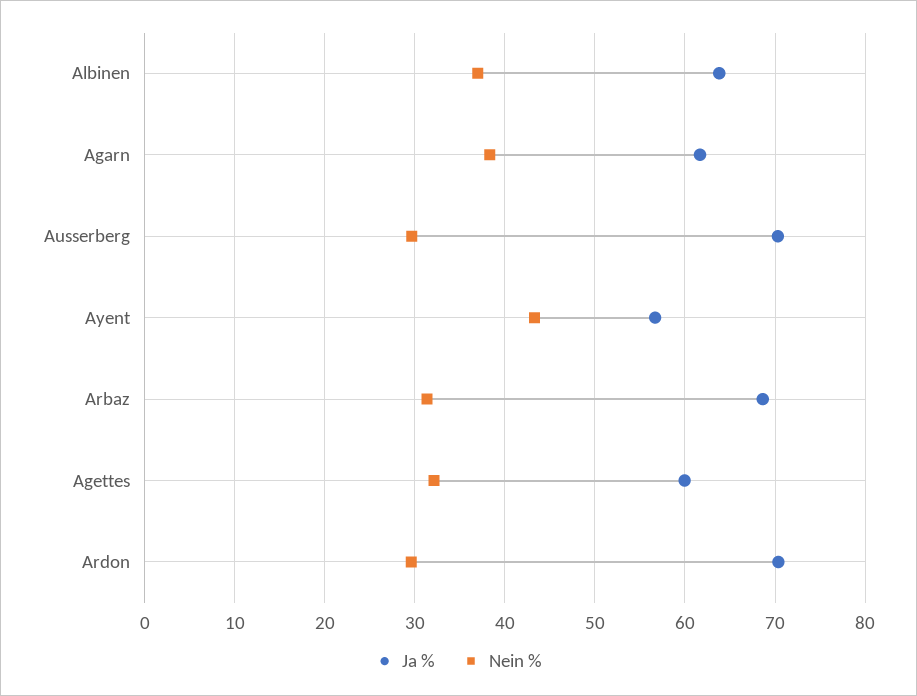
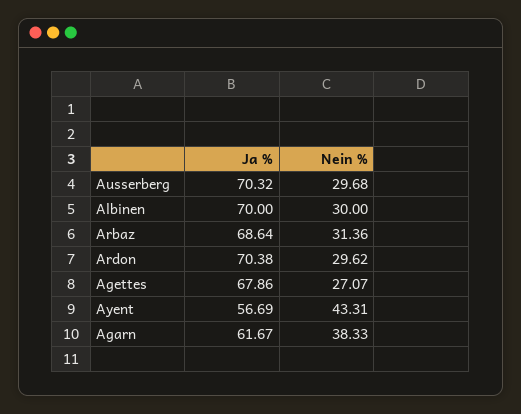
  {
    "Ja %": {
-     "Albinen": 64,
+     "Albinen": 70,
      "Agarn": 61.67,
      "Ausserberg": 70.32,
      "Ayent": 56.69,
      "Arbaz": 68.64,
-     "Agettes": 60,
+     "Agettes": 67.86,
      "Ardon": 70.38
    },
    "Nein %": {
-     "Albinen": 37,
+     "Albinen": 30,
      "Agarn": 38.33,
      "Ausserberg": 29.68,
      "Ayent": 43.31,
      "Arbaz": 31.36,
-     "Agettes": 32,
+     "Agettes": 27.07,
      "Ardon": 29.62
    }
  }

